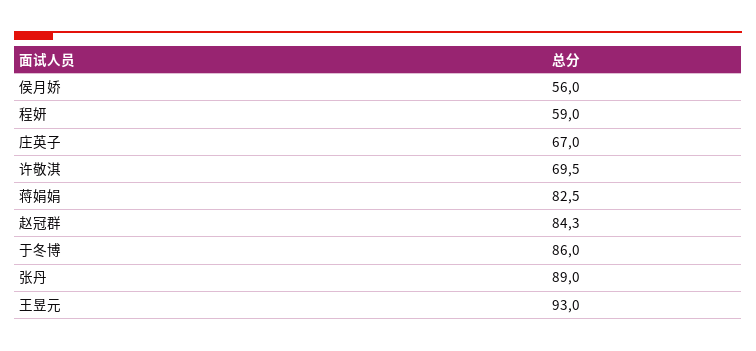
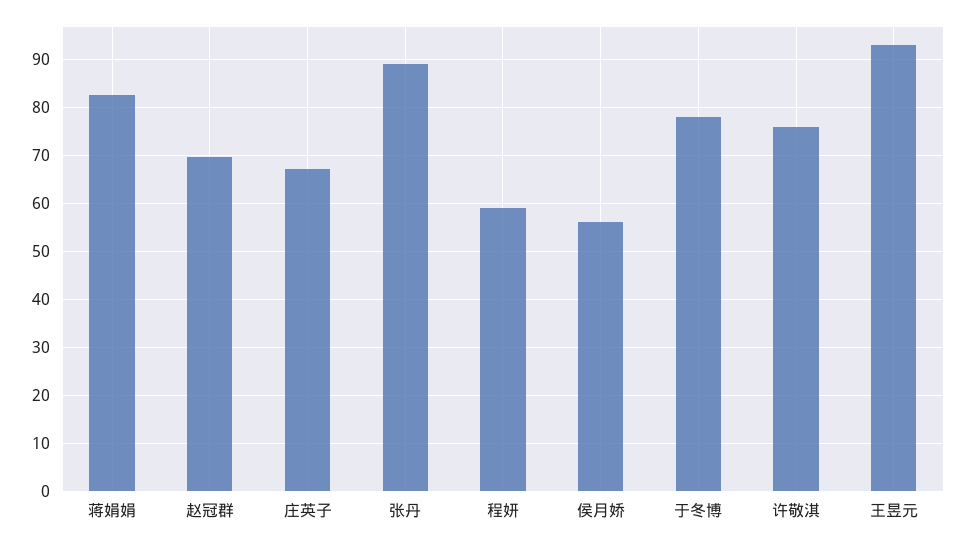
  {
    "侯月娇": 56,
    "程妍": 59,
    "庄英子": 67,
-   "许敬淇": 69.5,
+   "许敬淇": 76,
    "蒋娟娟": 82.5,
-   "赵冠群": 84.3,
+   "赵冠群": 70,
-   "于冬博": 86,
+   "于冬博": 78,
    "张丹": 89,
    "王昱元": 93
  }

